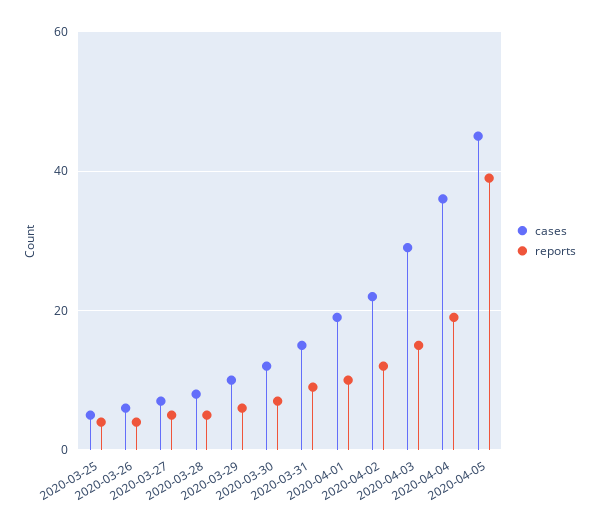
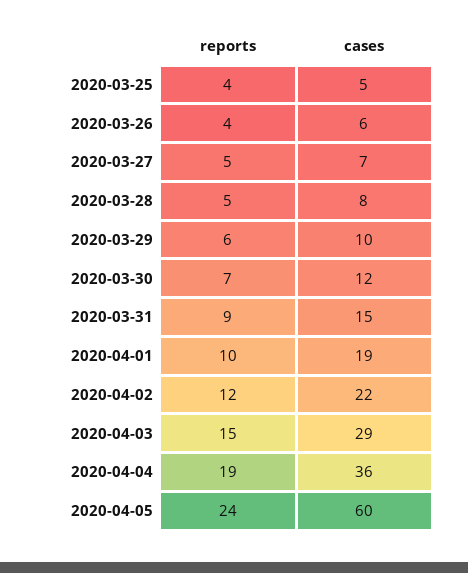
  {
    "cases": {
      "2020-03-25": 5,
      "2020-03-26": 6,
      "2020-03-27": 7,
      "2020-03-28": 8,
      "2020-03-29": 10,
      "2020-03-30": 12,
      "2020-03-31": 15,
      "2020-04-01": 19,
      "2020-04-02": 22,
      "2020-04-03": 29,
      "2020-04-04": 36,
-     "2020-04-05": 45
+     "2020-04-05": 60
    },
    "reports": {
      "2020-03-25": 4,
      "2020-03-26": 4,
      "2020-03-27": 5,
      "2020-03-28": 5,
      "2020-03-29": 6,
      "2020-03-30": 7,
      "2020-03-31": 9,
      "2020-04-01": 10,
      "2020-04-02": 12,
      "2020-04-03": 15,
      "2020-04-04": 19,
-     "2020-04-05": 40
+     "2020-04-05": 24
    }
  }

